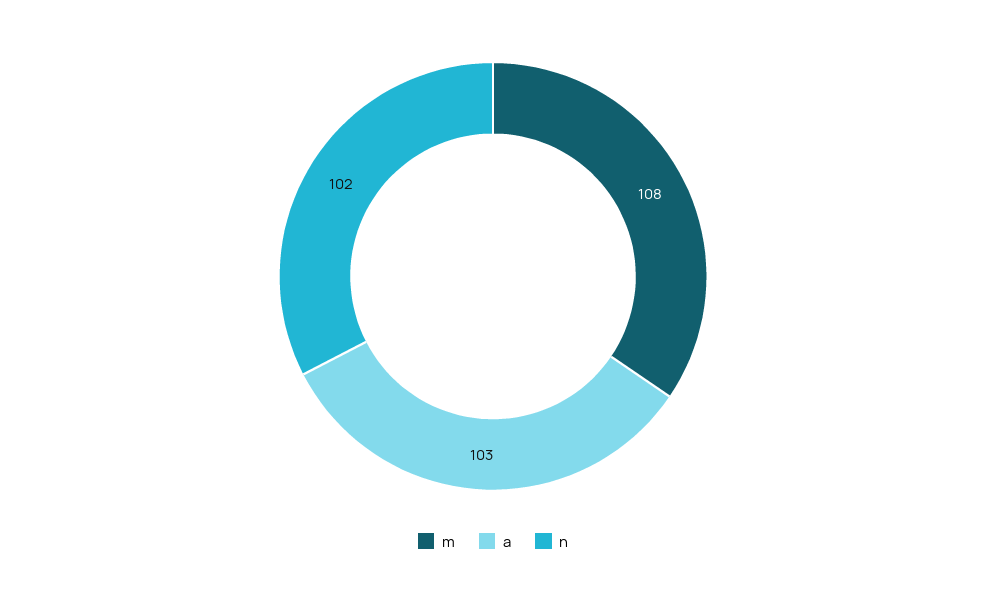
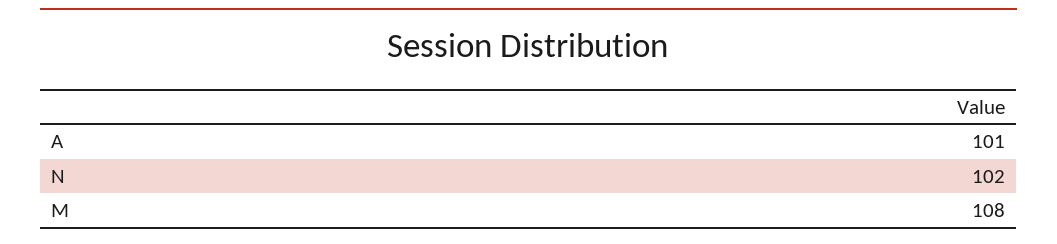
  {
    "m": 108,
-   "a": 103,
+   "a": 101,
    "n": 102
  }

